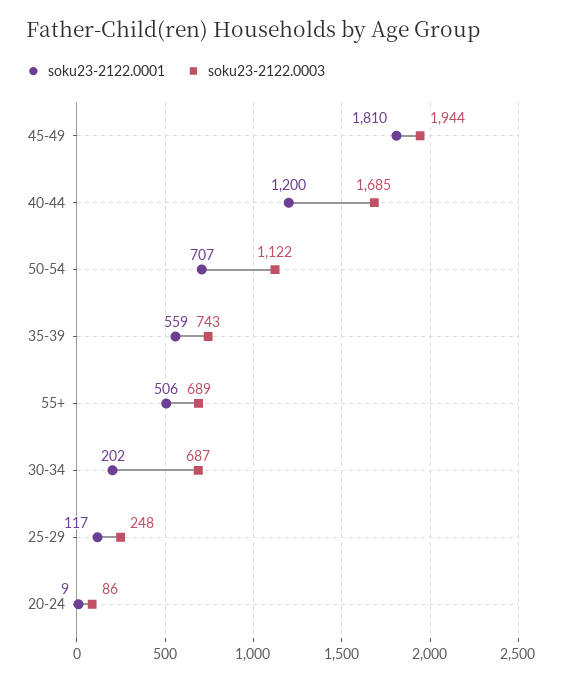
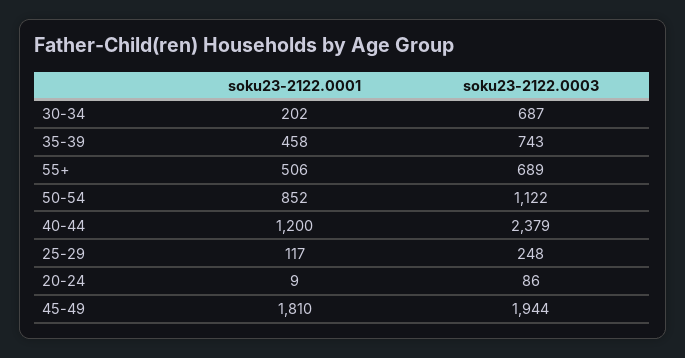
  {
    "soku23-2122.0001": {
      "45-49": 1810,
      "40-44": 1200,
-     "50-54": 707,
+     "50-54": 852,
-     "35-39": 559,
+     "35-39": 458,
      "55+": 506,
      "30-34": 202,
      "25-29": 117,
      "20-24": 9
    },
    "soku23-2122.0003": {
      "45-49": 1944,
-     "40-44": 1685,
+     "40-44": 2379,
      "50-54": 1122,
      "35-39": 743,
      "55+": 689,
      "30-34": 687,
      "25-29": 248,
      "20-24": 86
    }
  }

